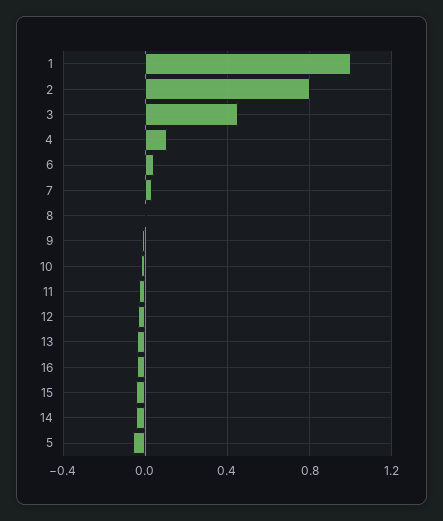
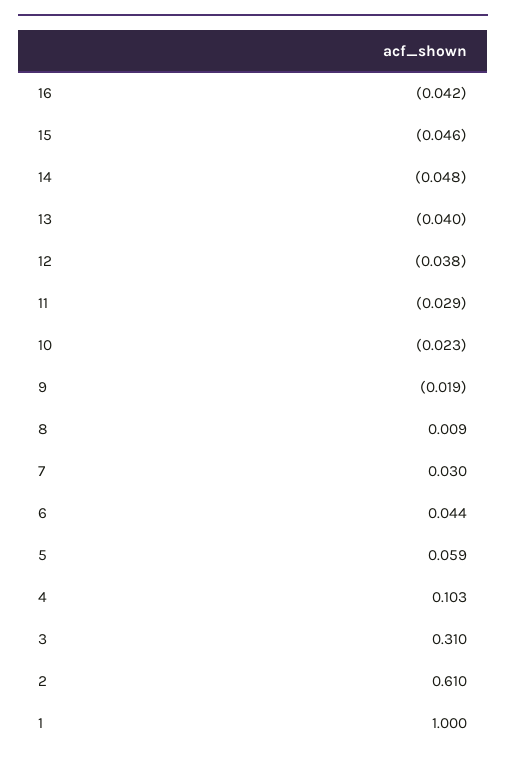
  {
    "1": 1,
-   "2": 0.8,
+   "2": 0.61,
-   "3": 0.45,
+   "3": 0.31,
    "4": 0.103,
    "6": 0.044,
    "7": 0.03,
    "8": 0.009,
    "9": -0.019,
    "10": -0.023,
    "11": -0.029,
    "12": -0.038,
    "13": -0.04,
    "16": -0.042,
    "15": -0.046,
    "14": -0.048,
-   "5": -0.05
+   "5": 0.059
  }

